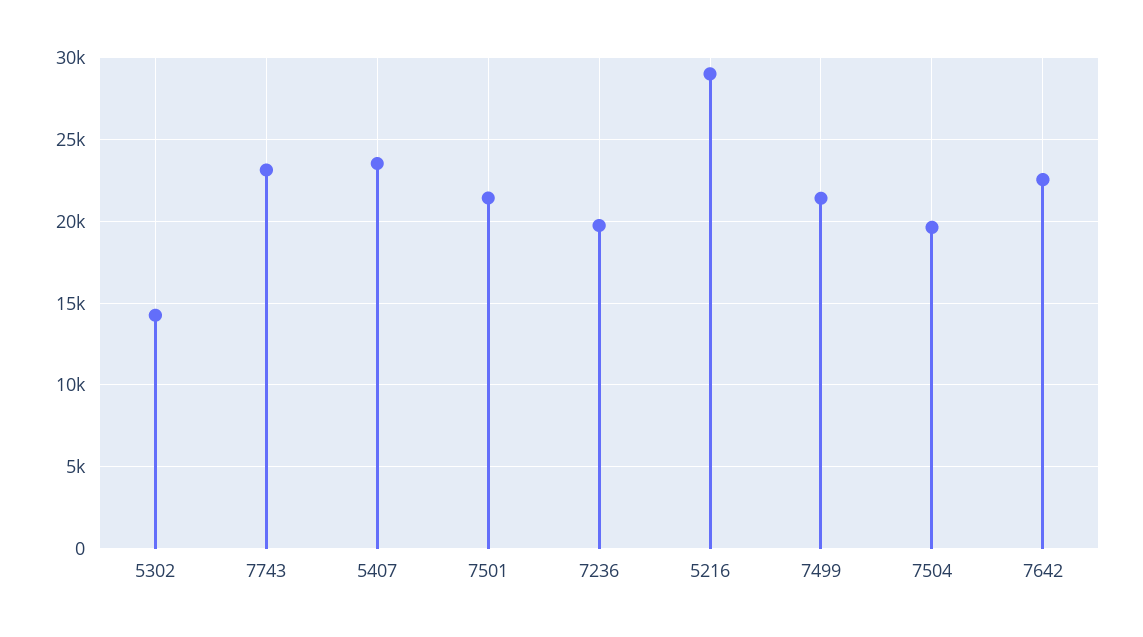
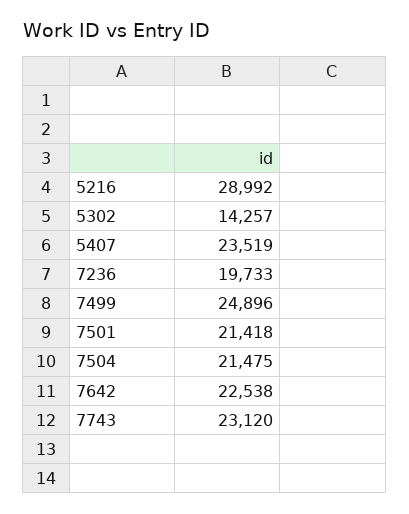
  {
    "5302": 14257,
    "7743": 23120,
    "5407": 23519,
    "7501": 21418,
    "7236": 19733,
    "5216": 28992,
-   "7499": 21500,
+   "7499": 24896,
-   "7504": 19500,
+   "7504": 21475,
    "7642": 22538
  }

